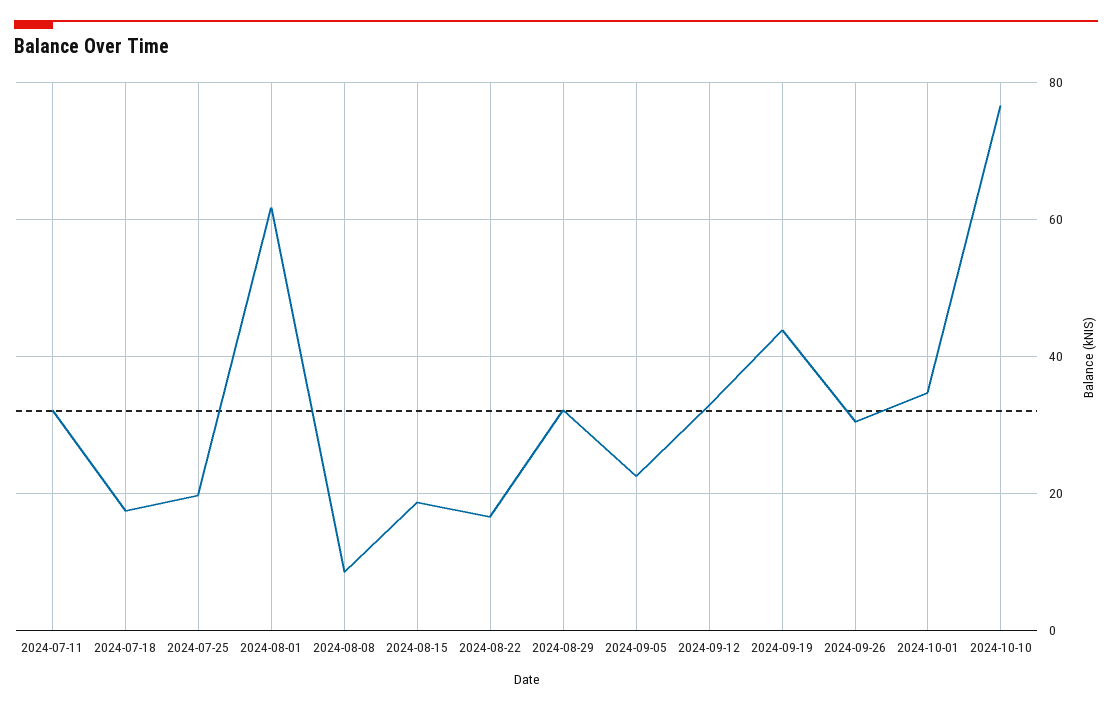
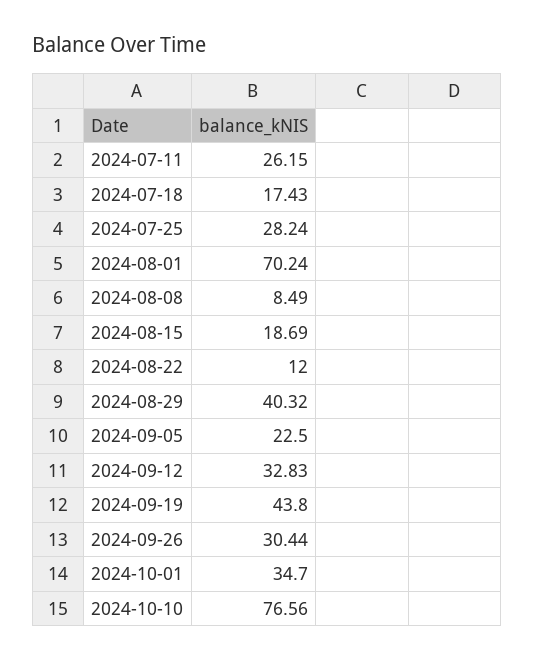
  {
-   "2024-07-11": 32,
+   "2024-07-11": 26.15,
    "2024-07-18": 17.43,
-   "2024-07-25": 20,
+   "2024-07-25": 28.24,
-   "2024-08-01": 62,
+   "2024-08-01": 70.24,
    "2024-08-08": 8.49,
    "2024-08-15": 18.69,
-   "2024-08-22": 16,
+   "2024-08-22": 12,
-   "2024-08-29": 32,
+   "2024-08-29": 40.32,
    "2024-09-05": 22.5,
    "2024-09-12": 32.83,
    "2024-09-19": 43.8,
    "2024-09-26": 30.44,
    "2024-10-01": 34.7,
    "2024-10-10": 76.56
  }

